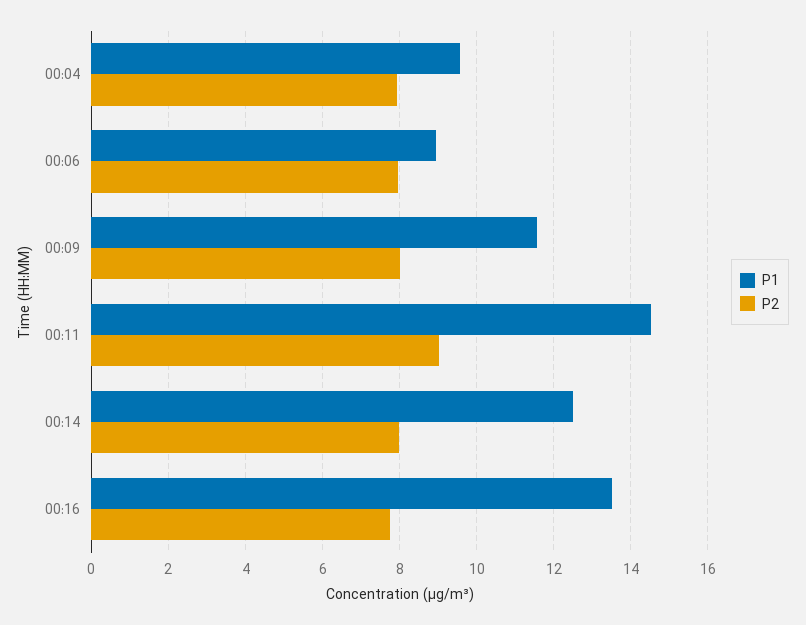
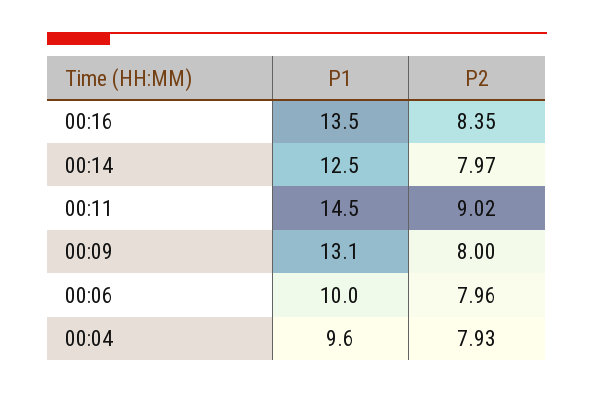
  {
    "P1": {
      "00:04": 9.6,
-     "00:06": 9,
+     "00:06": 10,
-     "00:09": 11.6,
+     "00:09": 13.1,
      "00:11": 14.5,
      "00:14": 12.5,
      "00:16": 13.5
    },
    "P2": {
      "00:04": 7.93,
      "00:06": 7.96,
      "00:09": 8,
      "00:11": 9.02,
      "00:14": 7.97,
-     "00:16": 7.8
+     "00:16": 8.35
    }
  }

